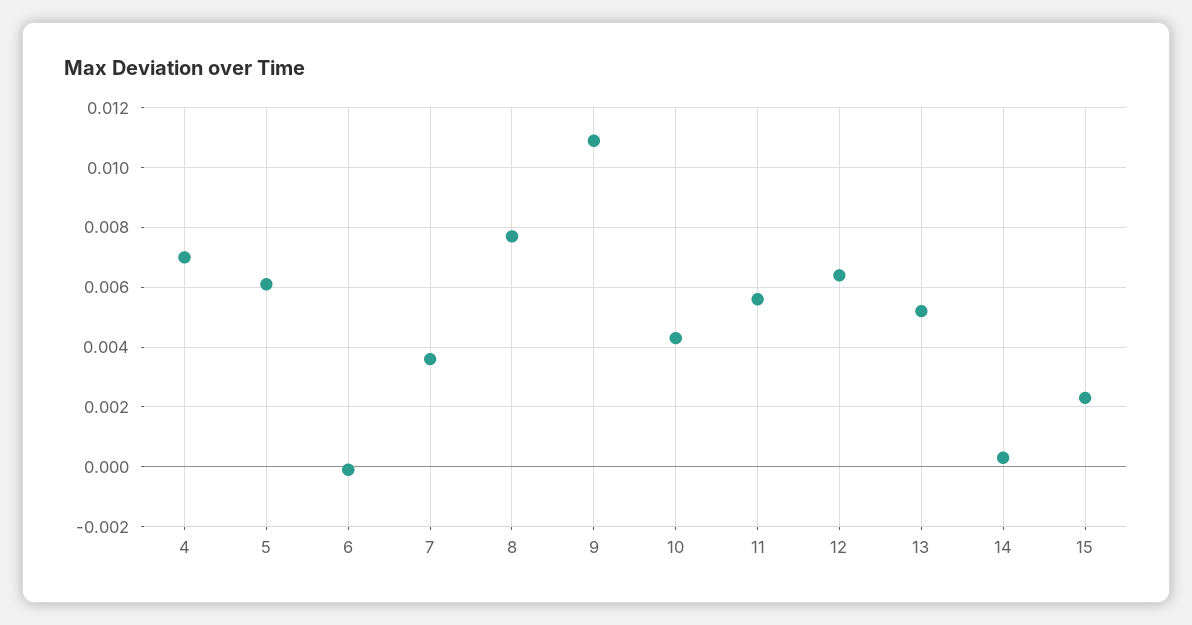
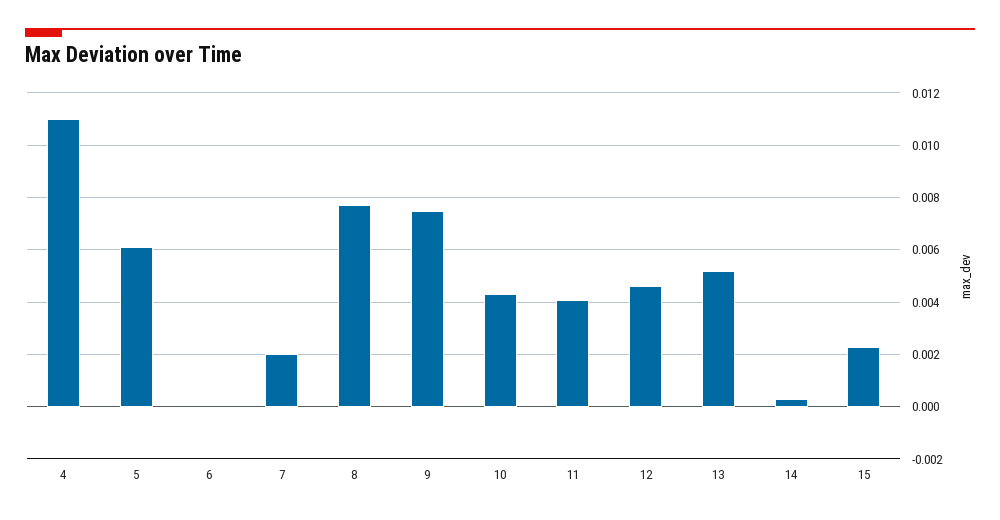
  {
-   "4": 0.007,
+   "4": 0.011,
    "5": 0.006,
    "6": 0,
-   "7": 0.0035,
+   "7": 0.002,
    "8": 0.0075,
-   "9": 0.011,
+   "9": 0.0075,
    "10": 0.0045,
-   "11": 0.0055,
+   "11": 0.004,
-   "12": 0.0065,
+   "12": 0.0045,
    "13": 0.005,
    "14": 0.0005,
    "15": 0.0025
  }

